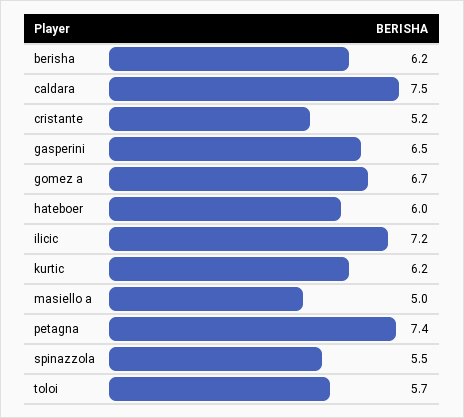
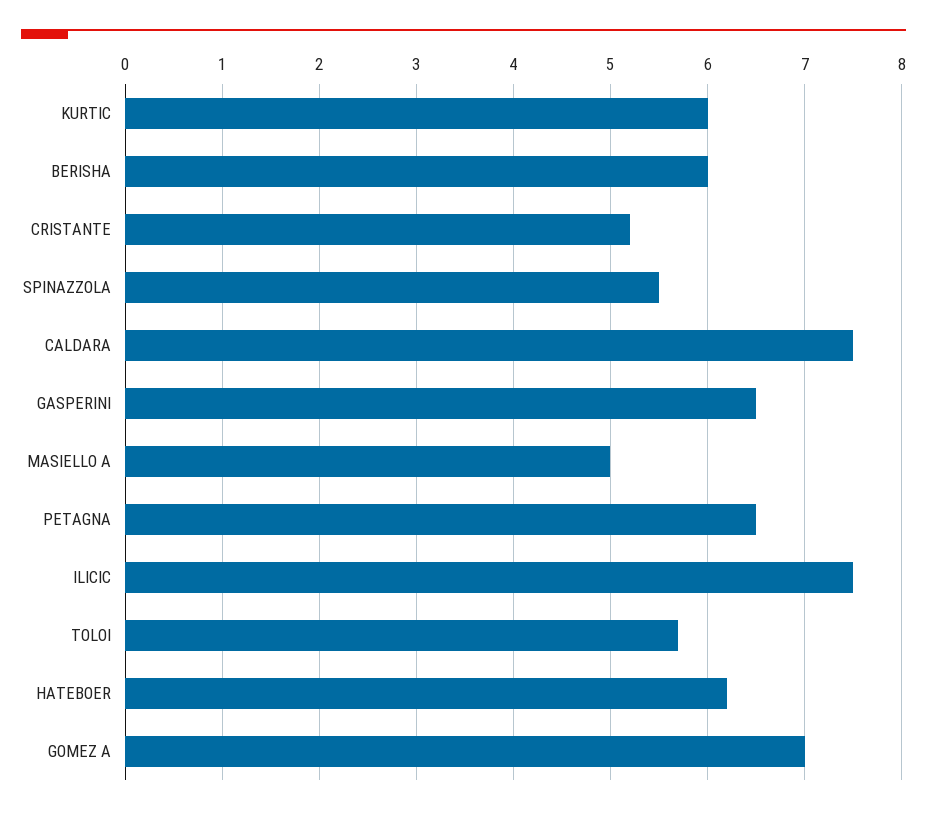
  {
-   "berisha": 6.2,
+   "berisha": 6,
    "caldara": 7.5,
    "cristante": 5.2,
    "gasperini": 6.5,
-   "gomez a": 6.7,
+   "gomez a": 7,
-   "hateboer": 6,
+   "hateboer": 6.2,
-   "ilicic": 7.2,
+   "ilicic": 7.5,
-   "kurtic": 6.2,
+   "kurtic": 6,
    "masiello a": 5,
-   "petagna": 7.4,
+   "petagna": 6.5,
    "spinazzola": 5.5,
    "toloi": 5.7
  }

